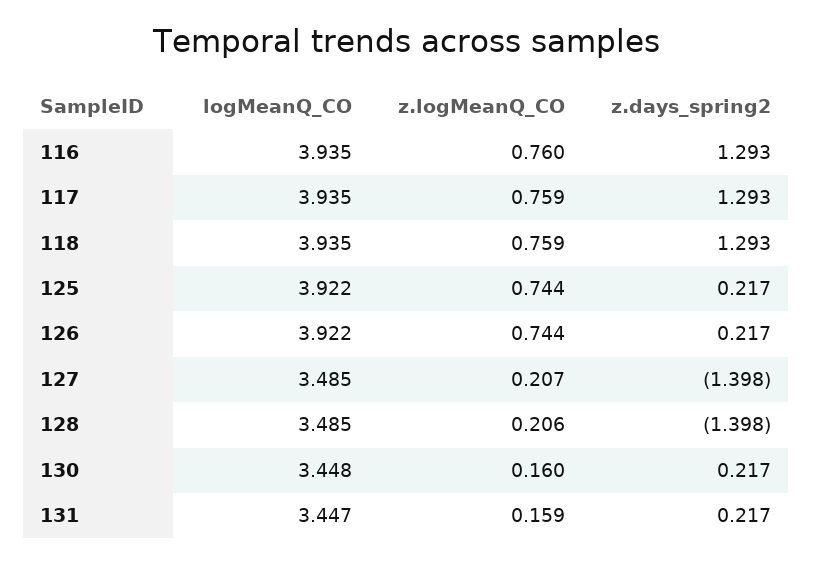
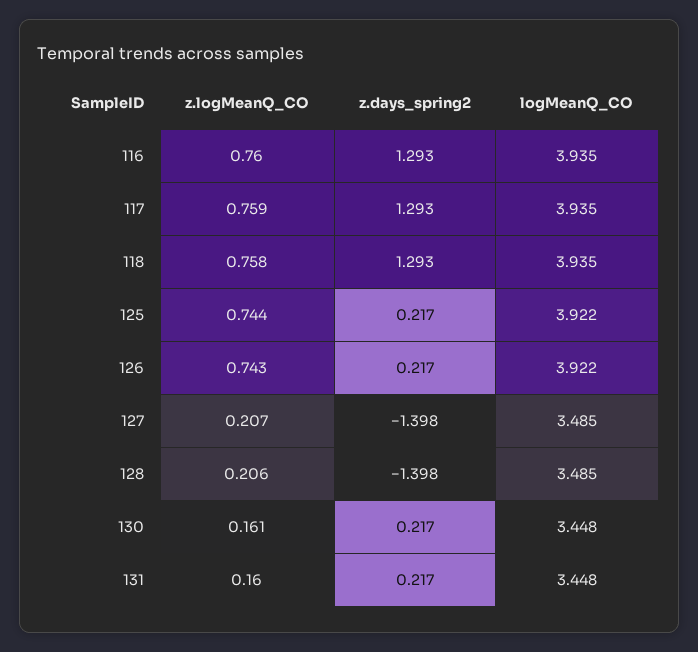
  {
    "logMeanQ_CO": {
      "116": 3.935,
      "117": 3.935,
      "118": 3.935,
      "125": 3.922,
      "126": 3.922,
      "127": 3.485,
      "128": 3.485,
      "130": 3.448,
-     "131": 3.447
+     "131": 3.448
    },
    "z.logMeanQ_CO": {
      "116": 0.76,
      "117": 0.759,
-     "118": 0.759,
+     "118": 0.758,
      "125": 0.744,
-     "126": 0.744,
+     "126": 0.743,
      "127": 0.207,
      "128": 0.206,
-     "130": 0.16,
+     "130": 0.161,
-     "131": 0.159
+     "131": 0.16
    },
    "z.days_spring2": {
      "116": 1.293,
      "117": 1.293,
      "118": 1.293,
      "125": 0.217,
      "126": 0.217,
      "127": -1.398,
      "128": -1.398,
      "130": 0.217,
      "131": 0.217
    }
  }

